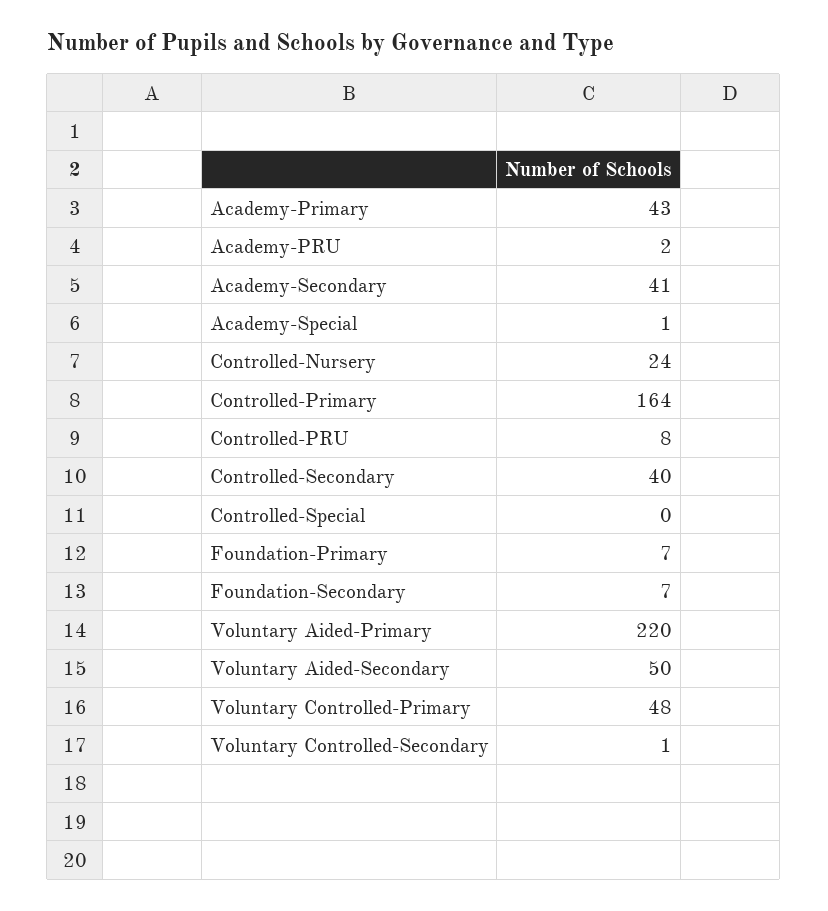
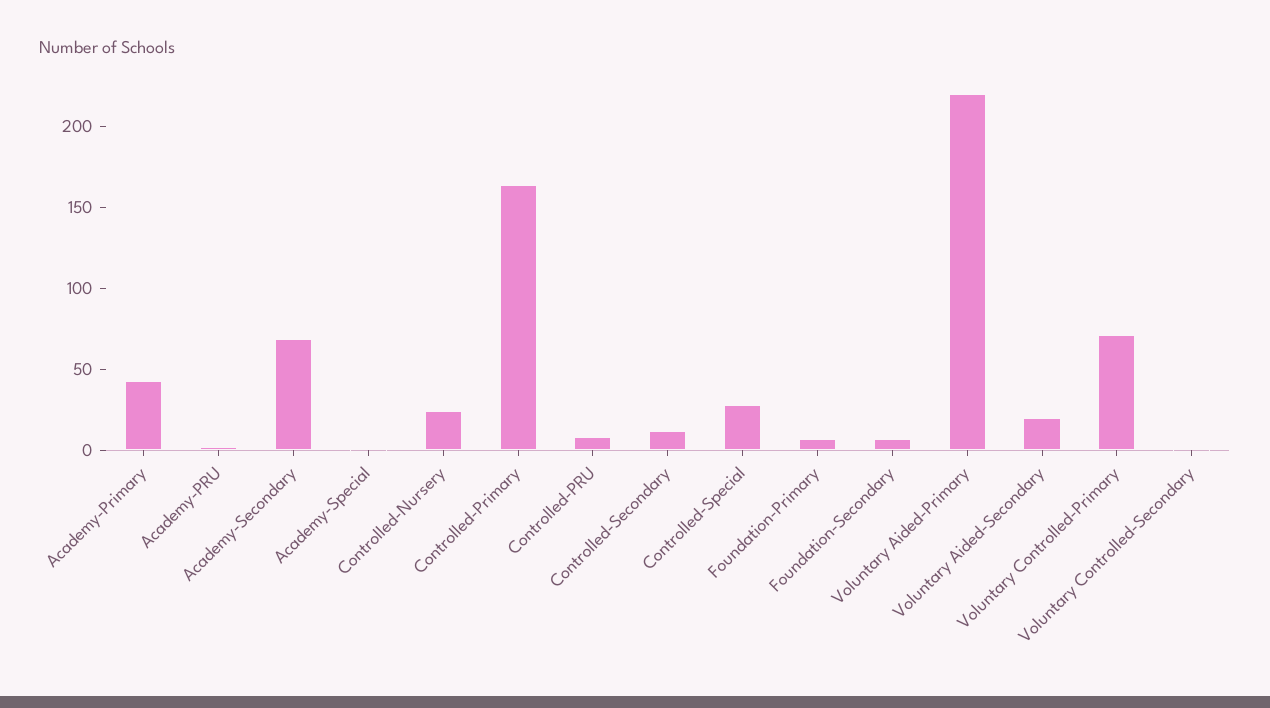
  {
    "Academy-Primary": 43,
    "Academy-PRU": 2,
-   "Academy-Secondary": 41,
+   "Academy-Secondary": 70,
    "Academy-Special": 1,
    "Controlled-Nursery": 24,
    "Controlled-Primary": 164,
    "Controlled-PRU": 8,
-   "Controlled-Secondary": 40,
+   "Controlled-Secondary": 10,
-   "Controlled-Special": 0,
+   "Controlled-Special": 30,
    "Foundation-Primary": 7,
    "Foundation-Secondary": 7,
    "Voluntary Aided-Primary": 220,
-   "Voluntary Aided-Secondary": 50,
+   "Voluntary Aided-Secondary": 20,
-   "Voluntary Controlled-Primary": 48,
+   "Voluntary Controlled-Primary": 70,
    "Voluntary Controlled-Secondary": 1
  }

